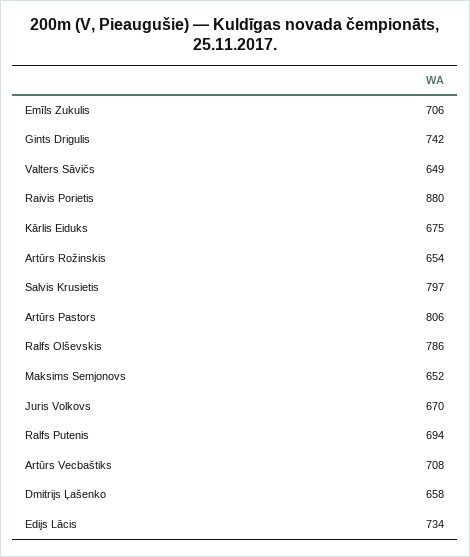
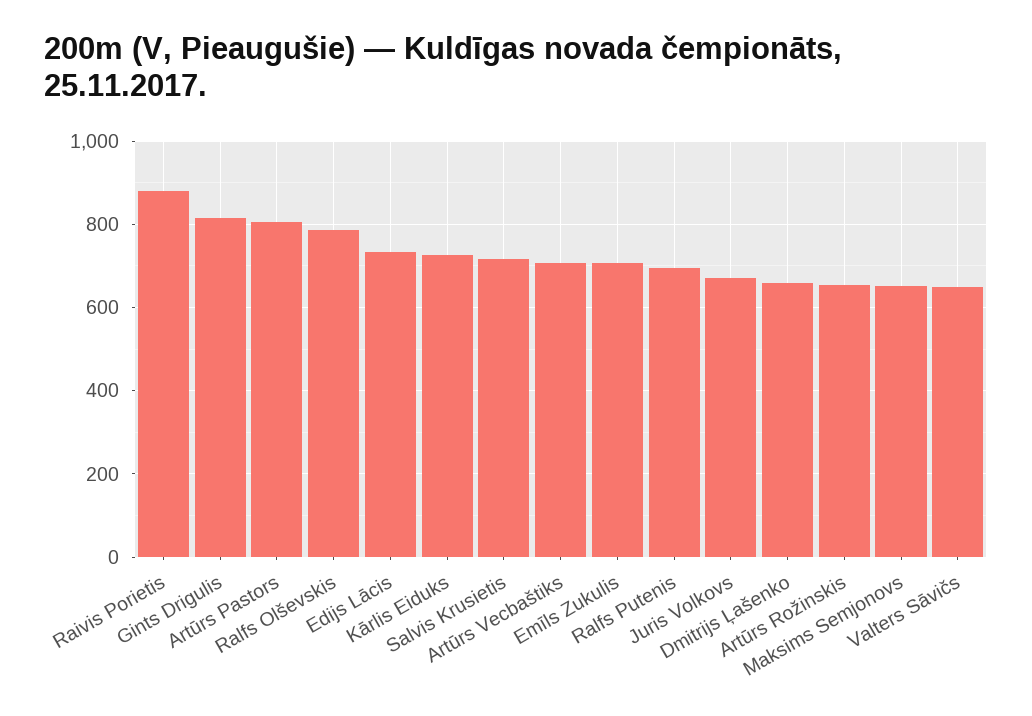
  {
    "Emīls Zukulis": 706,
-   "Gints Drigulis": 742,
+   "Gints Drigulis": 820,
    "Valters Sāvičs": 649,
    "Raivis Porietis": 880,
-   "Kārlis Eiduks": 675,
+   "Kārlis Eiduks": 720,
    "Artūrs Rožinskis": 654,
-   "Salvis Krusietis": 797,
+   "Salvis Krusietis": 720,
    "Artūrs Pastors": 806,
    "Ralfs Olševskis": 786,
    "Maksims Semjonovs": 652,
    "Juris Volkovs": 670,
    "Ralfs Putenis": 694,
    "Artūrs Vecbaštiks": 708,
    "Dmitrijs Ļašenko": 658,
    "Edijs Lācis": 734
  }

